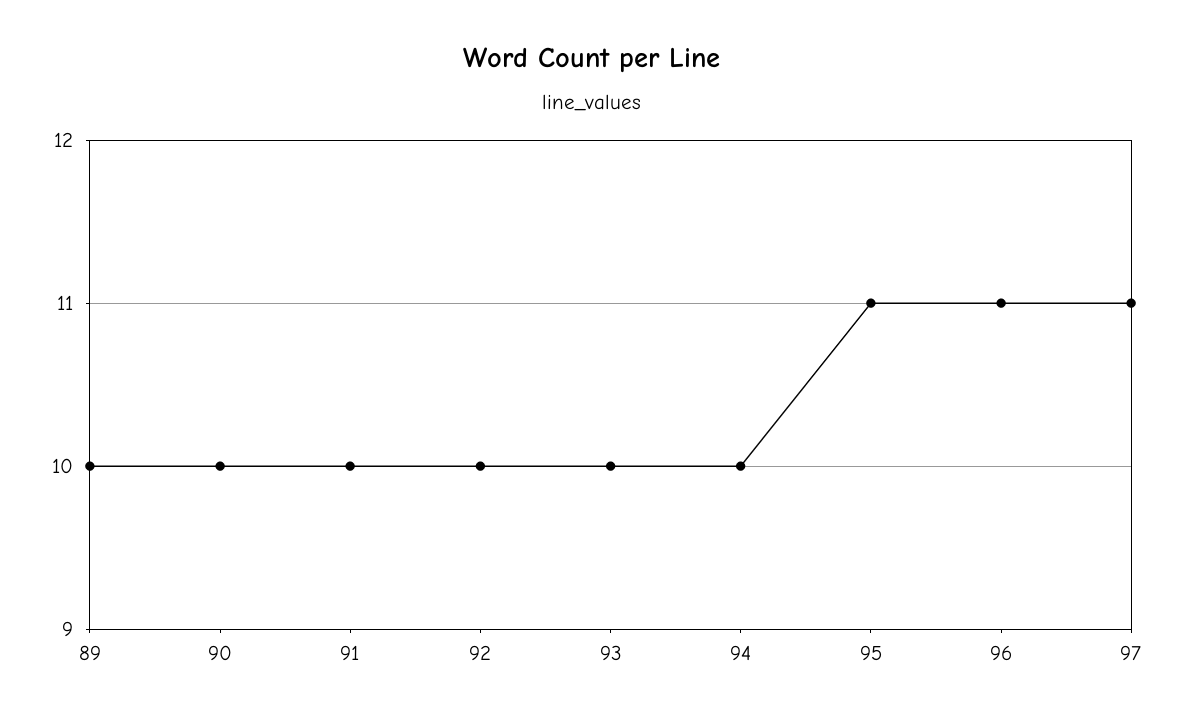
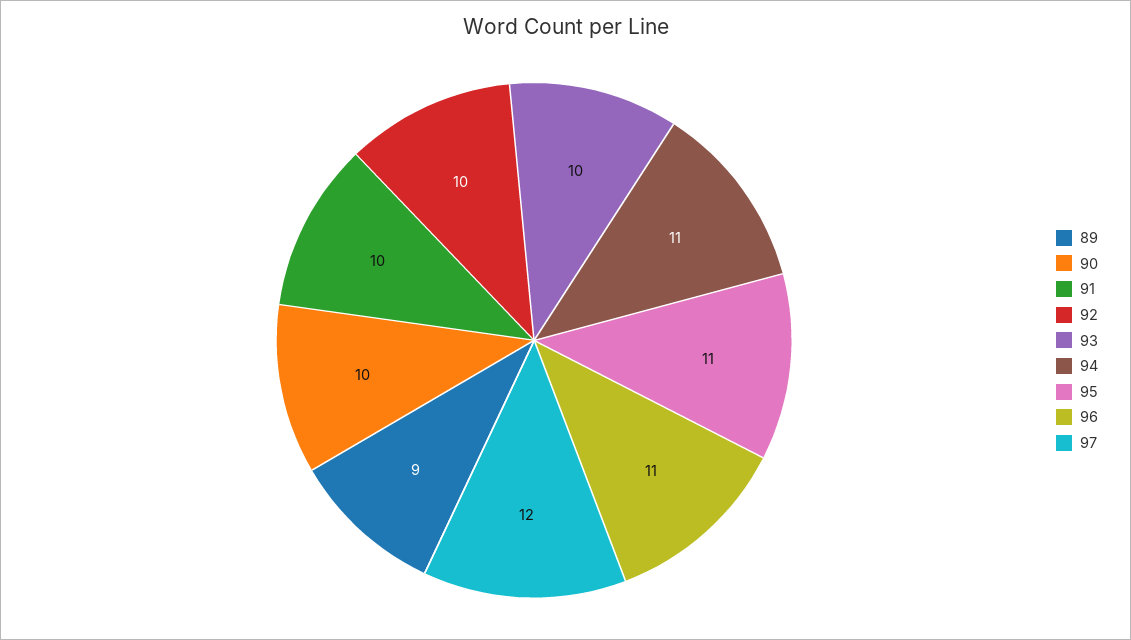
  {
-   "89": 10,
+   "89": 9,
    "90": 10,
    "91": 10,
    "92": 10,
    "93": 10,
-   "94": 10,
+   "94": 11,
    "95": 11,
    "96": 11,
-   "97": 11
+   "97": 12
  }

